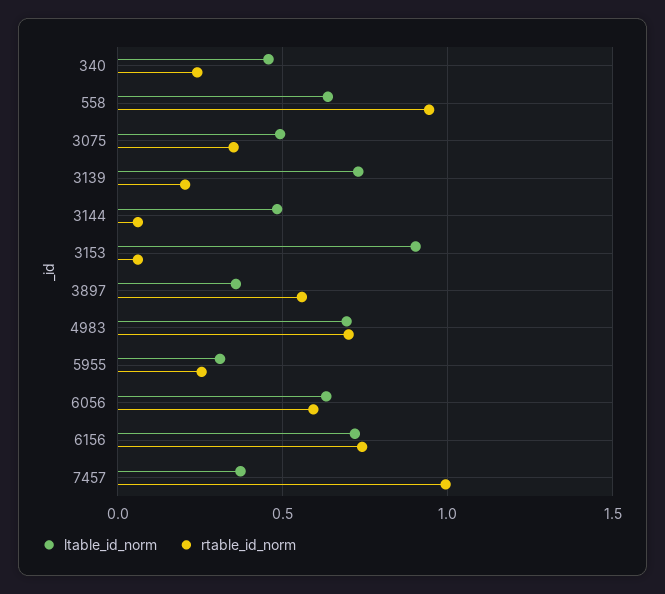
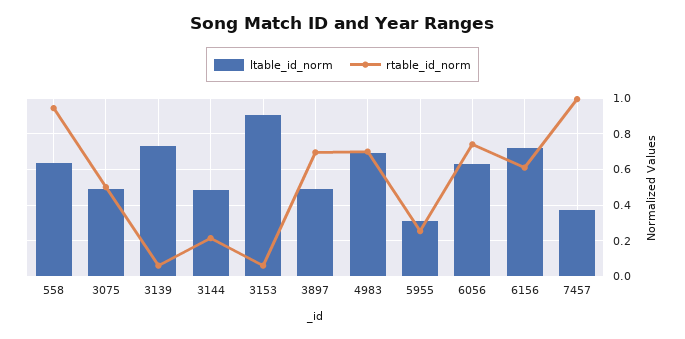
  {
    "ltable_id_norm": {
-     "340": 0.45,
      "558": 0.65,
      "3075": 0.5,
      "3139": 0.75,
      "3144": 0.5,
      "3153": 0.9,
-     "3897": 0.35,
+     "3897": 0.5,
      "4983": 0.7,
      "5955": 0.3,
      "6056": 0.65,
      "6156": 0.7,
      "7457": 0.35
    },
    "rtable_id_norm": {
-     "340": 0.25,
      "558": 0.95,
-     "3075": 0.35,
+     "3075": 0.5,
-     "3139": 0.2,
+     "3139": 0.05,
-     "3144": 0.05,
+     "3144": 0.2,
      "3153": 0.05,
-     "3897": 0.55,
+     "3897": 0.7,
      "4983": 0.7,
      "5955": 0.25,
-     "6056": 0.6,
+     "6056": 0.75,
-     "6156": 0.75,
+     "6156": 0.6,
      "7457": 1
    }
  }

